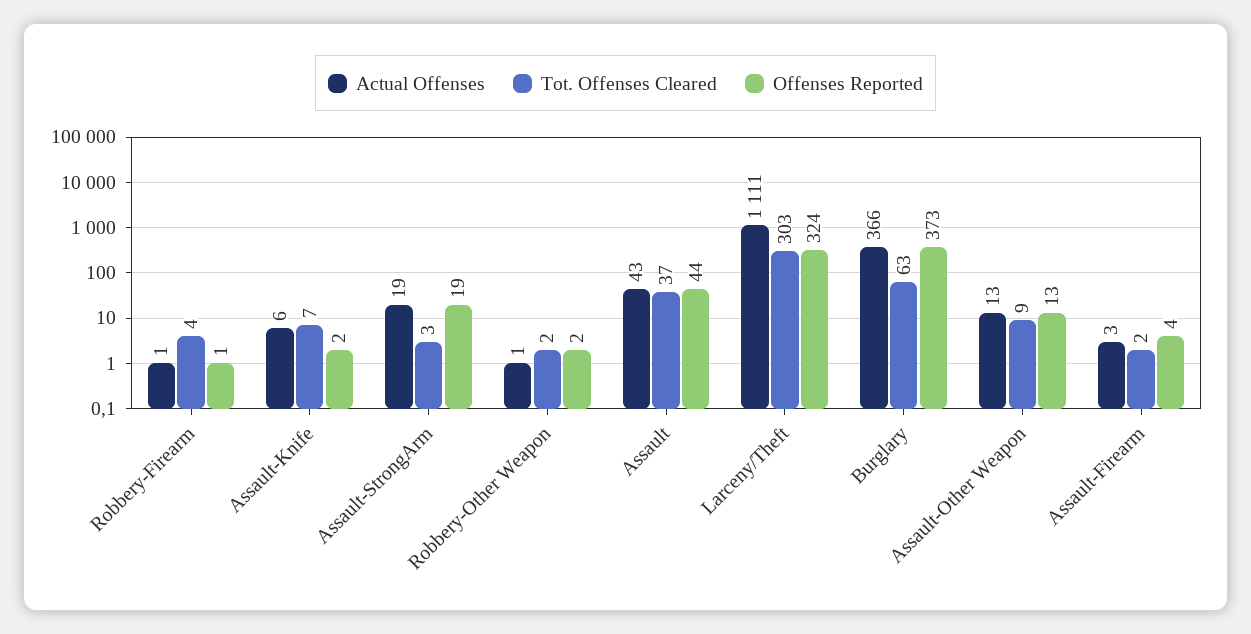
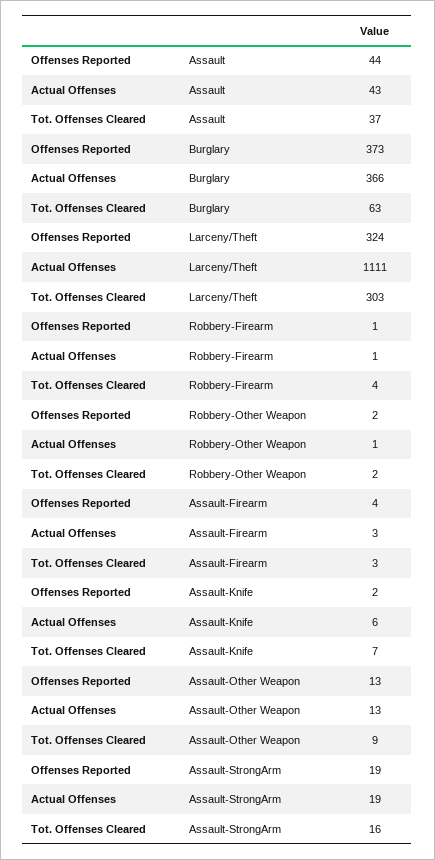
  {
    "Actual Offenses": {
      "Robbery-Firearm": 1,
      "Assault-Knife": 6,
      "Assault-StrongArm": 19,
      "Robbery-Other Weapon": 1,
      "Assault": 43,
      "Larceny/Theft": 1111,
      "Burglary": 366,
      "Assault-Other Weapon": 13,
      "Assault-Firearm": 3
    },
    "Tot. Offenses Cleared": {
      "Robbery-Firearm": 4,
      "Assault-Knife": 7,
-     "Assault-StrongArm": 3,
+     "Assault-StrongArm": 16,
      "Robbery-Other Weapon": 2,
      "Assault": 37,
      "Larceny/Theft": 303,
      "Burglary": 63,
      "Assault-Other Weapon": 9,
-     "Assault-Firearm": 2
+     "Assault-Firearm": 3
    },
    "Offenses Reported": {
      "Robbery-Firearm": 1,
      "Assault-Knife": 2,
      "Assault-StrongArm": 19,
      "Robbery-Other Weapon": 2,
      "Assault": 44,
      "Larceny/Theft": 324,
      "Burglary": 373,
      "Assault-Other Weapon": 13,
      "Assault-Firearm": 4
    }
  }

